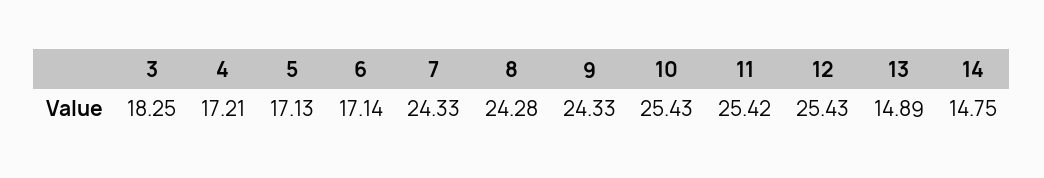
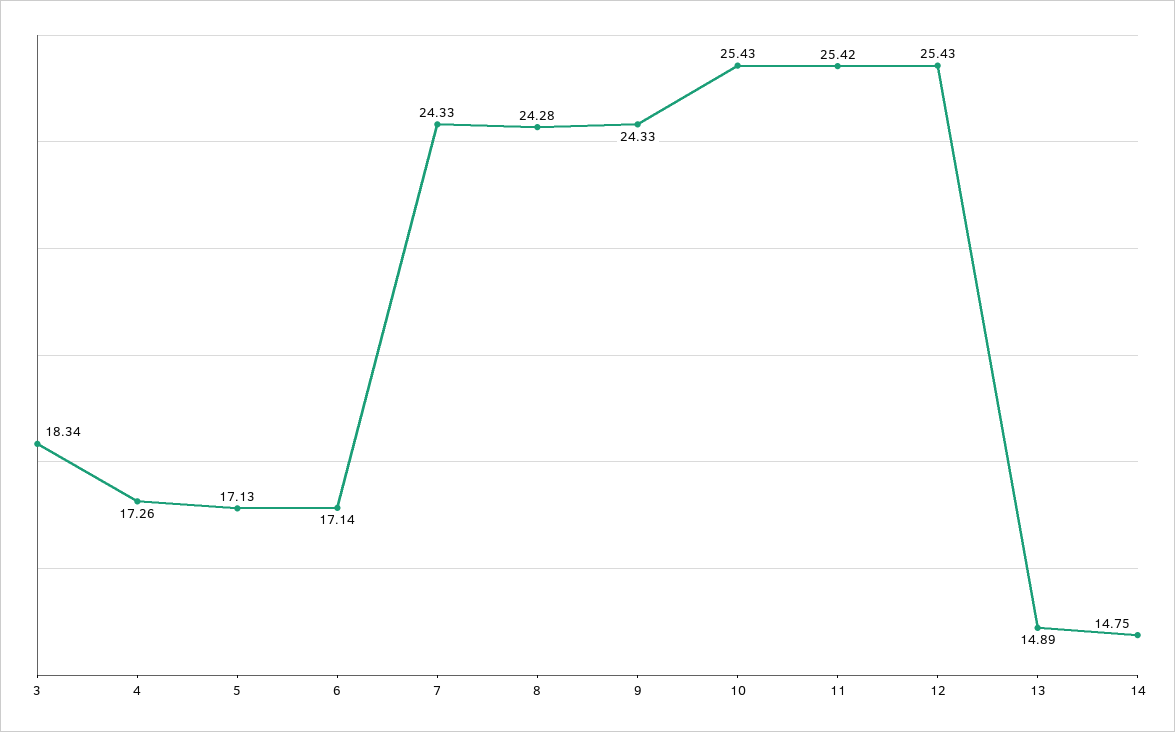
  {
-   "3": 18.25,
+   "3": 18.34,
-   "4": 17.21,
+   "4": 17.26,
    "5": 17.13,
    "6": 17.14,
    "7": 24.33,
    "8": 24.28,
    "9": 24.33,
    "10": 25.43,
    "11": 25.42,
    "12": 25.43,
    "13": 14.89,
    "14": 14.75
  }

